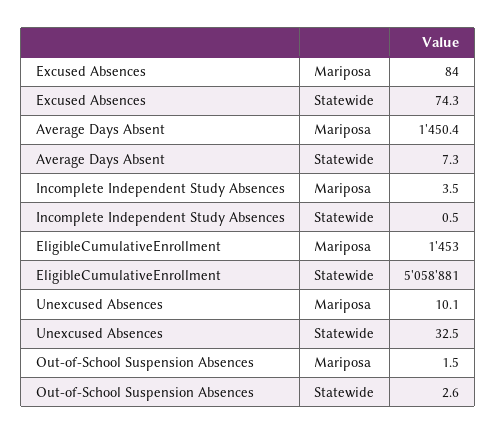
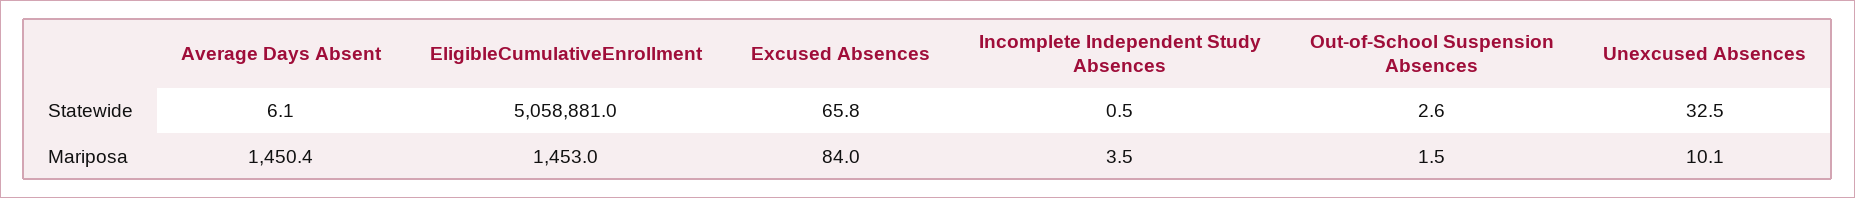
  {
    "Excused Absences": {
      "Mariposa": 84,
-     "Statewide": 74.3
+     "Statewide": 65.8
    },
    "Average Days Absent": {
      "Mariposa": 1450.4,
-     "Statewide": 7.3
+     "Statewide": 6.1
    },
    "Incomplete Independent Study Absences": {
      "Mariposa": 3.5,
      "Statewide": 0.5
    },
    "EligibleCumulativeEnrollment": {
      "Mariposa": 1453,
      "Statewide": 5058881
    },
    "Unexcused Absences": {
      "Mariposa": 10.1,
      "Statewide": 32.5
    },
    "Out-of-School Suspension Absences": {
      "Mariposa": 1.5,
      "Statewide": 2.6
    }
  }

